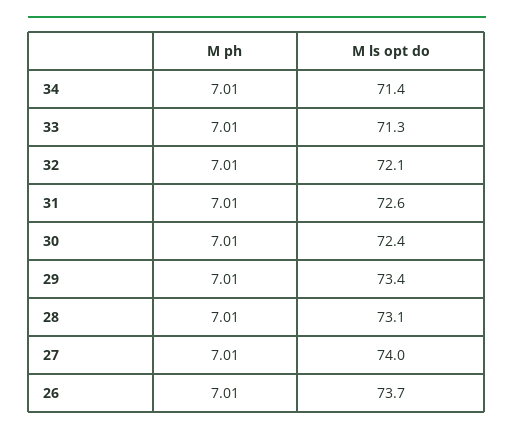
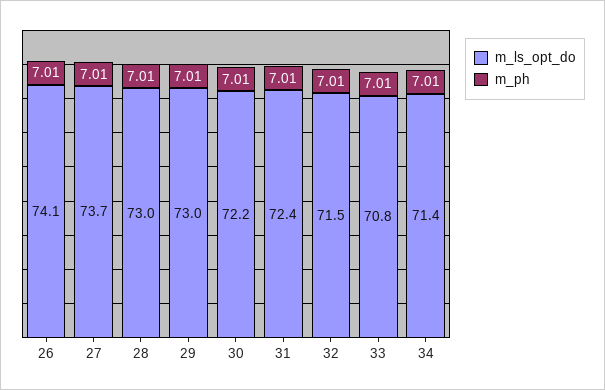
  {
    "M ph": {
      "34": 7.01,
      "33": 7.01,
      "32": 7.01,
      "31": 7.01,
      "30": 7.01,
      "29": 7.01,
      "28": 7.01,
      "27": 7.01,
      "26": 7.01
    },
    "M ls opt do": {
      "34": 71.4,
-     "33": 71.3,
+     "33": 70.8,
-     "32": 72.1,
+     "32": 71.5,
-     "31": 72.6,
+     "31": 72.4,
-     "30": 72.4,
+     "30": 72.2,
-     "29": 73.4,
+     "29": 73,
-     "28": 73.1,
+     "28": 73,
-     "27": 74,
+     "27": 73.7,
-     "26": 73.7
+     "26": 74.1
    }
  }

